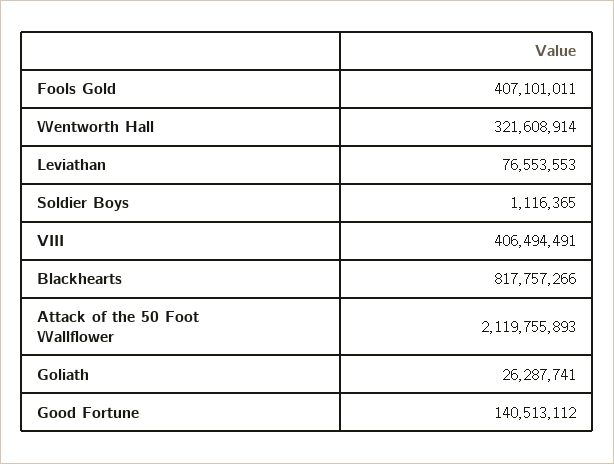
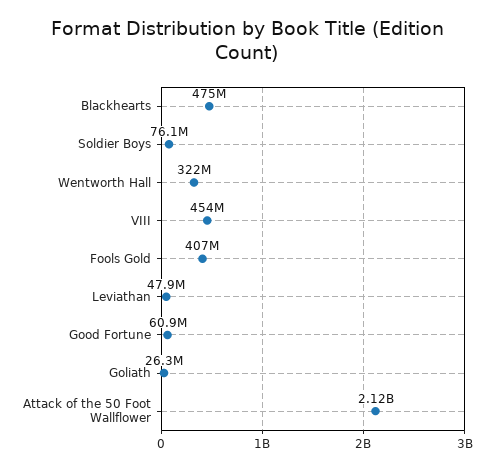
  {
    "Fools Gold": 407101011,
    "Wentworth Hall": 321608914,
-   "Leviathan": 76553553,
+   "Leviathan": 47900000,
-   "Soldier Boys": 1116365,
+   "Soldier Boys": 76100000,
-   "VIII": 406494491,
+   "VIII": 454000000,
-   "Blackhearts": 817757266,
+   "Blackhearts": 475000000,
    "Attack of the 50 Foot Wallflower": 2119755893,
    "Goliath": 26287741,
-   "Good Fortune": 140513112
+   "Good Fortune": 60900000
  }

